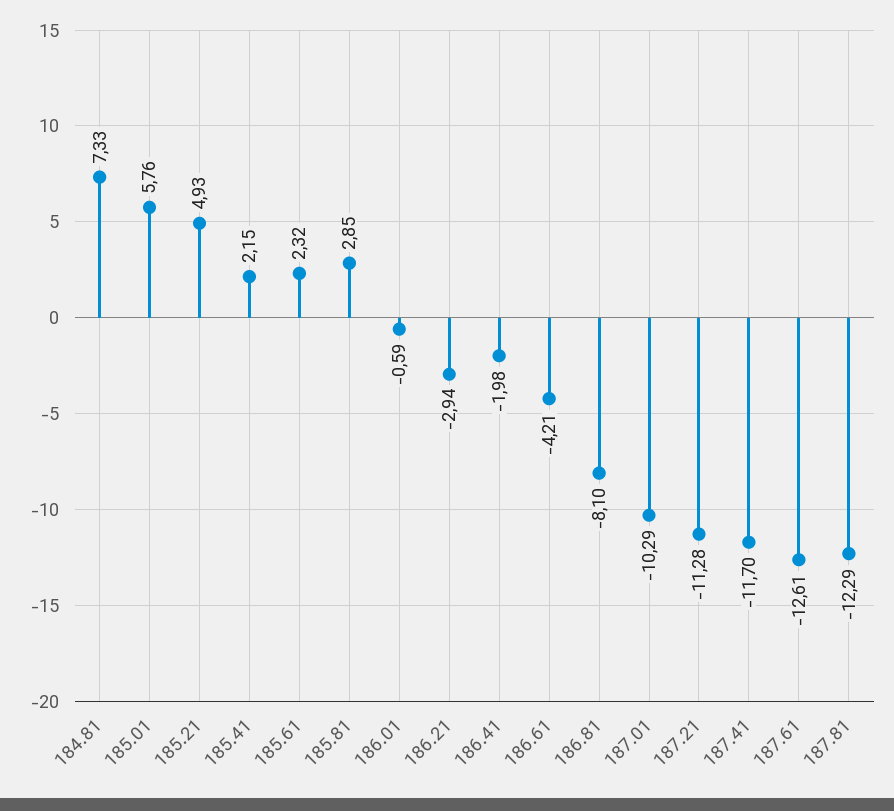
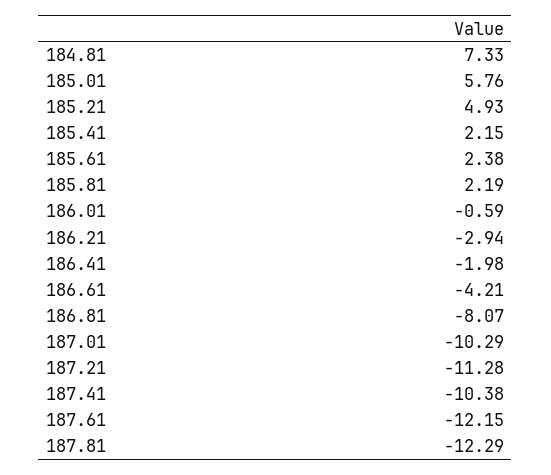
  {
    "184.81": 7.33,
    "185.01": 5.76,
    "185.21": 4.93,
    "185.41": 2.15,
-   "185.61": 2.32,
+   "185.61": 2.38,
-   "185.81": 2.85,
+   "185.81": 2.19,
    "186.01": -0.59,
    "186.21": -2.94,
    "186.41": -1.98,
    "186.61": -4.21,
-   "186.81": -8.1,
+   "186.81": -8.07,
    "187.01": -10.29,
    "187.21": -11.28,
-   "187.41": -11.7,
+   "187.41": -10.38,
-   "187.61": -12.61,
+   "187.61": -12.15,
    "187.81": -12.29
  }

